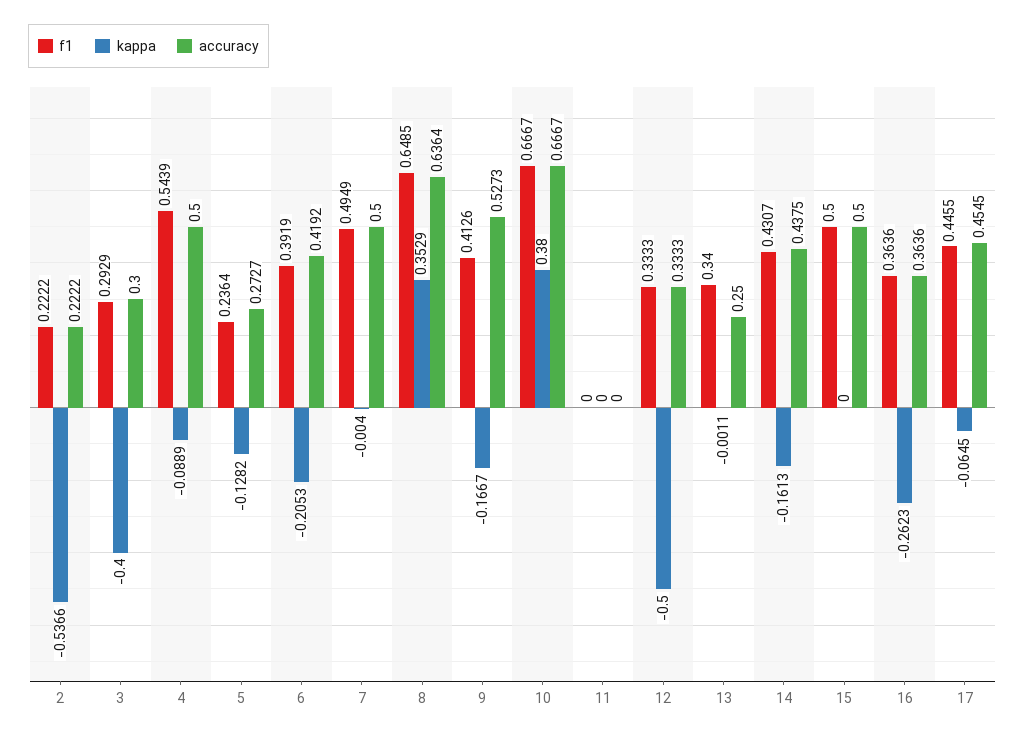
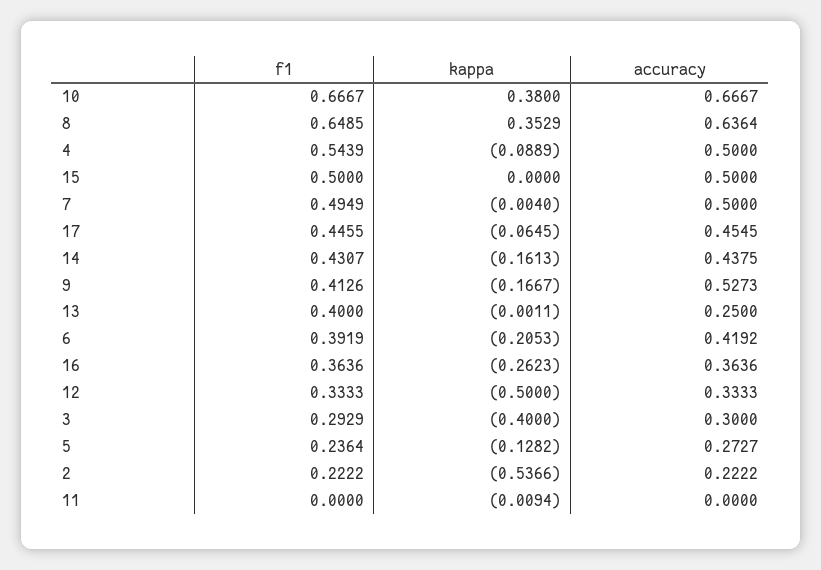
  {
    "f1": {
      "2": 0.2222,
      "3": 0.2929,
      "4": 0.5439,
      "5": 0.2364,
      "6": 0.3919,
      "7": 0.4949,
      "8": 0.6485,
      "9": 0.4126,
      "10": 0.6667,
      "11": 0,
      "12": 0.3333,
-     "13": 0.34,
+     "13": 0.4,
      "14": 0.4307,
      "15": 0.5,
      "16": 0.3636,
      "17": 0.4455
    },
    "kappa": {
      "2": -0.5366,
      "3": -0.4,
      "4": -0.0889,
      "5": -0.1282,
      "6": -0.2053,
      "7": -0.004,
      "8": 0.3529,
      "9": -0.1667,
      "10": 0.38,
-     "11": 0,
+     "11": -0.0094,
      "12": -0.5,
      "13": -0.0011,
      "14": -0.1613,
      "15": 0,
      "16": -0.2623,
      "17": -0.0645
    },
    "accuracy": {
      "2": 0.2222,
      "3": 0.3,
      "4": 0.5,
      "5": 0.2727,
      "6": 0.4192,
      "7": 0.5,
      "8": 0.6364,
      "9": 0.5273,
      "10": 0.6667,
      "11": 0,
      "12": 0.3333,
      "13": 0.25,
      "14": 0.4375,
      "15": 0.5,
      "16": 0.3636,
      "17": 0.4545
    }
  }

